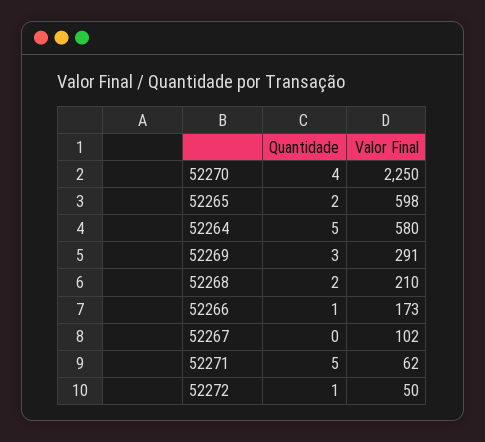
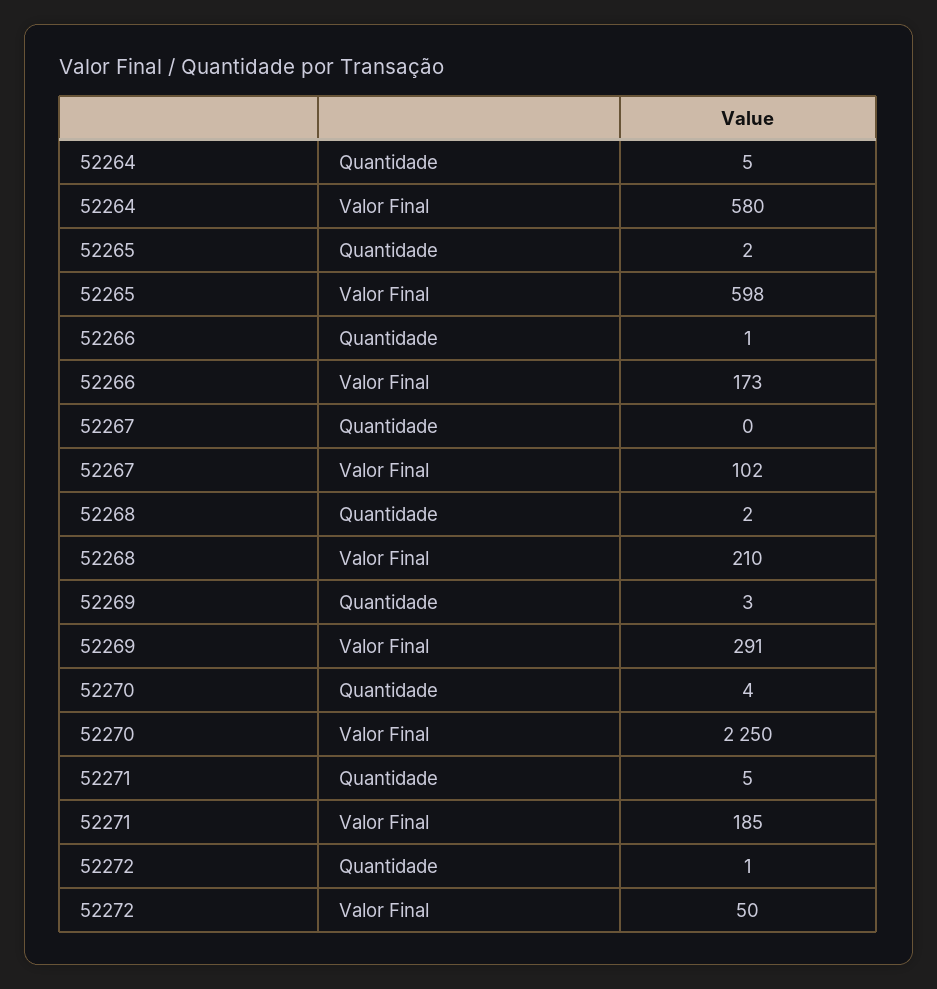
  {
    "Quantidade": {
      "52270": 4,
      "52265": 2,
      "52264": 5,
      "52269": 3,
      "52268": 2,
      "52266": 1,
      "52267": 0,
      "52271": 5,
      "52272": 1
    },
    "Valor Final": {
      "52270": 2250,
      "52265": 598,
      "52264": 580,
      "52269": 291,
      "52268": 210,
      "52266": 173,
      "52267": 102,
-     "52271": 62,
+     "52271": 185,
      "52272": 50
    }
  }

